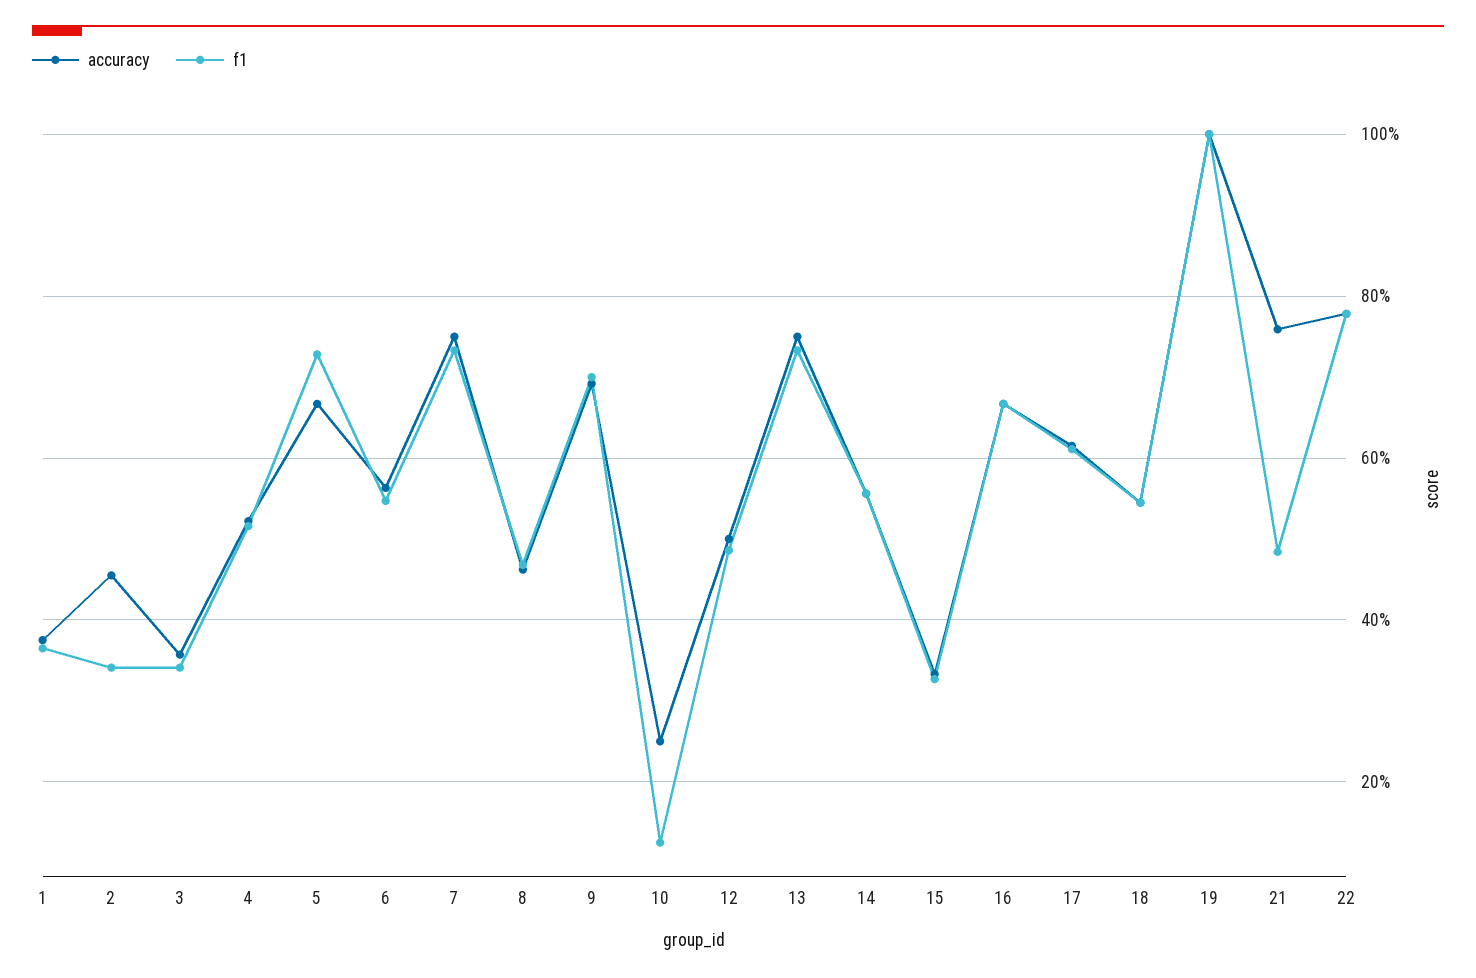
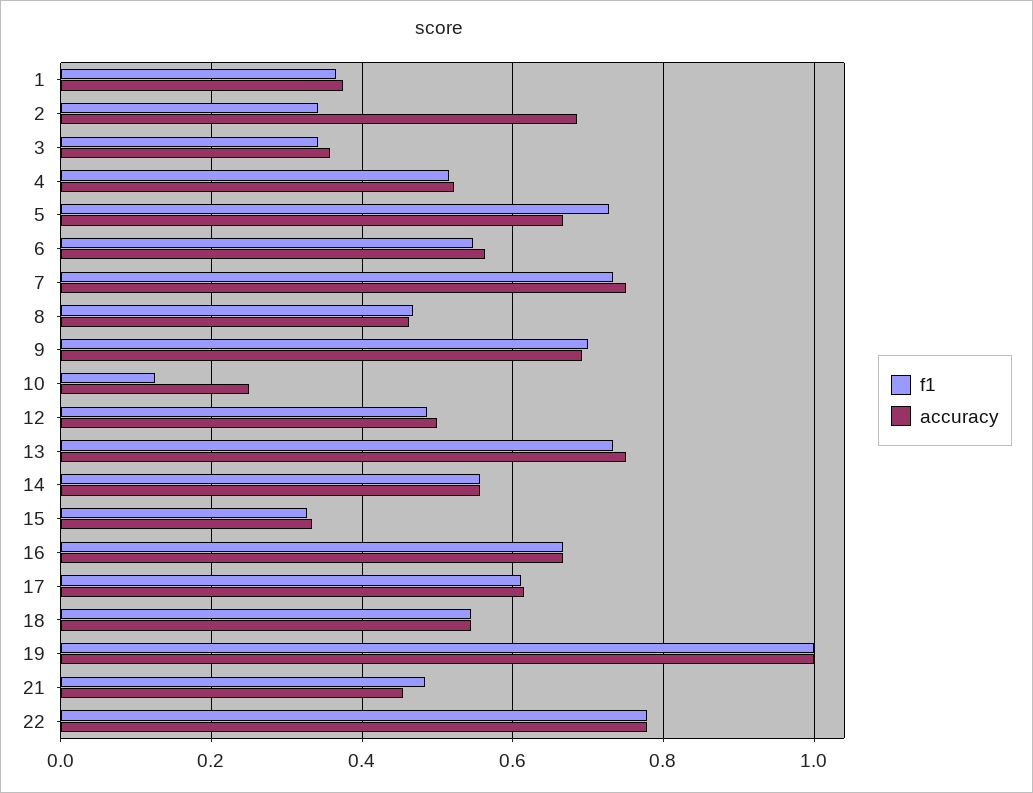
  {
    "accuracy": {
      "1": 0.38,
-     "2": 0.46,
+     "2": 0.68,
      "3": 0.36,
      "4": 0.52,
      "5": 0.66,
      "6": 0.56,
      "7": 0.76,
      "8": 0.46,
      "9": 0.7,
      "10": 0.26,
      "12": 0.5,
      "13": 0.76,
      "14": 0.56,
      "15": 0.34,
      "16": 0.66,
      "17": 0.62,
      "18": 0.54,
      "19": 1,
-     "21": 0.76,
+     "21": 0.46,
      "22": 0.78
    },
    "f1": {
      "1": 0.36,
      "2": 0.34,
      "3": 0.34,
      "4": 0.52,
      "5": 0.72,
      "6": 0.54,
      "7": 0.74,
      "8": 0.46,
      "9": 0.7,
      "10": 0.12,
      "12": 0.48,
      "13": 0.74,
      "14": 0.56,
      "15": 0.32,
      "16": 0.66,
      "17": 0.62,
      "18": 0.54,
      "19": 1,
      "21": 0.48,
      "22": 0.78
    }
  }

